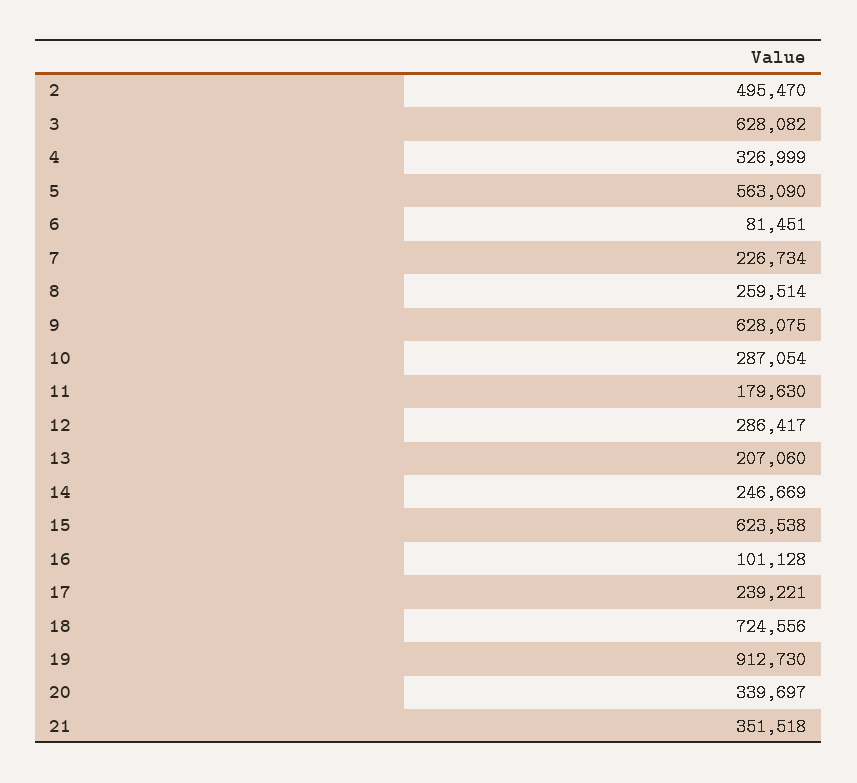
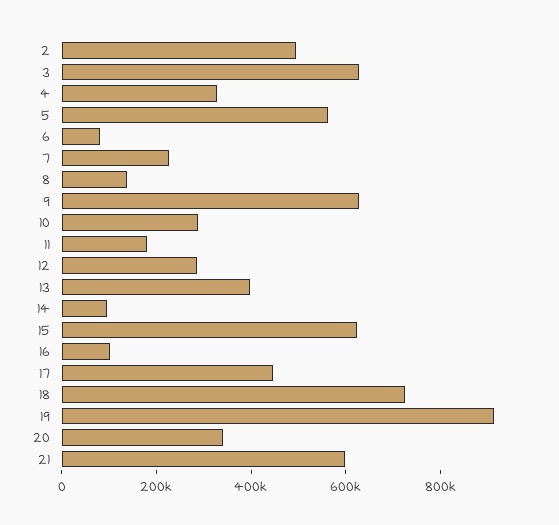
  {
    "2": 495470,
    "3": 628082,
    "4": 326999,
    "5": 563090,
    "6": 81451,
    "7": 226734,
-   "8": 259514,
+   "8": 150000,
    "9": 628075,
    "10": 287054,
    "11": 179630,
    "12": 286417,
-   "13": 207060,
+   "13": 400000,
-   "14": 246669,
+   "14": 100000,
    "15": 623538,
    "16": 101128,
-   "17": 239221,
+   "17": 450000,
    "18": 724556,
    "19": 912730,
    "20": 339697,
-   "21": 351518
+   "21": 600000
  }

